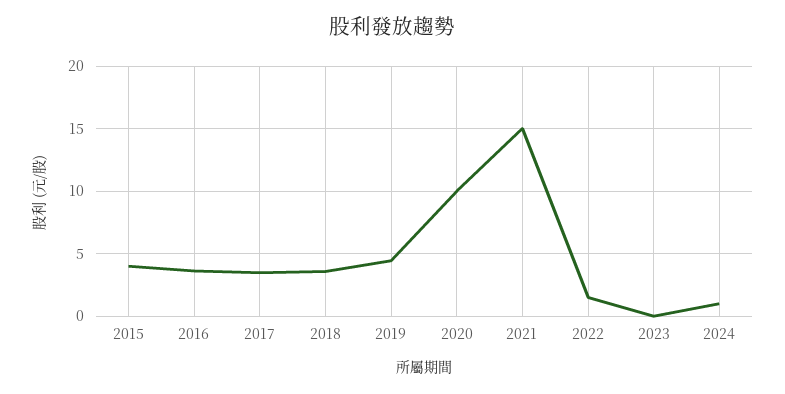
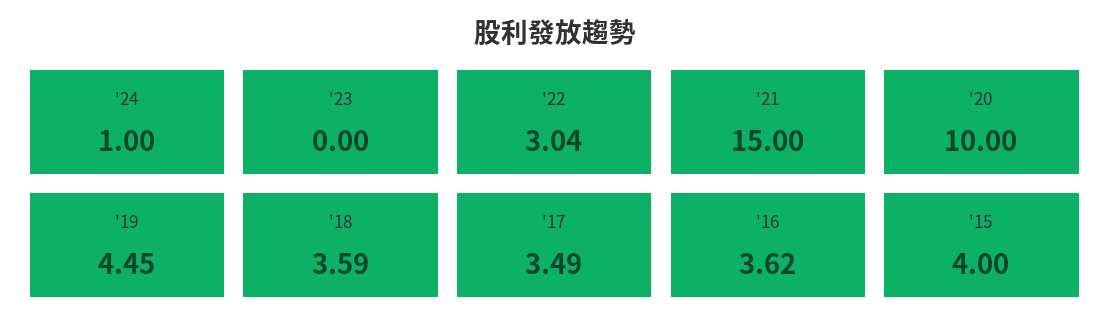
  {
    "2015": 4,
    "2016": 3.62,
    "2017": 3.49,
    "2018": 3.59,
    "2019": 4.45,
    "2020": 10,
    "2021": 15,
-   "2022": 1.5,
+   "2022": 3.04,
    "2023": 0,
    "2024": 1
  }

